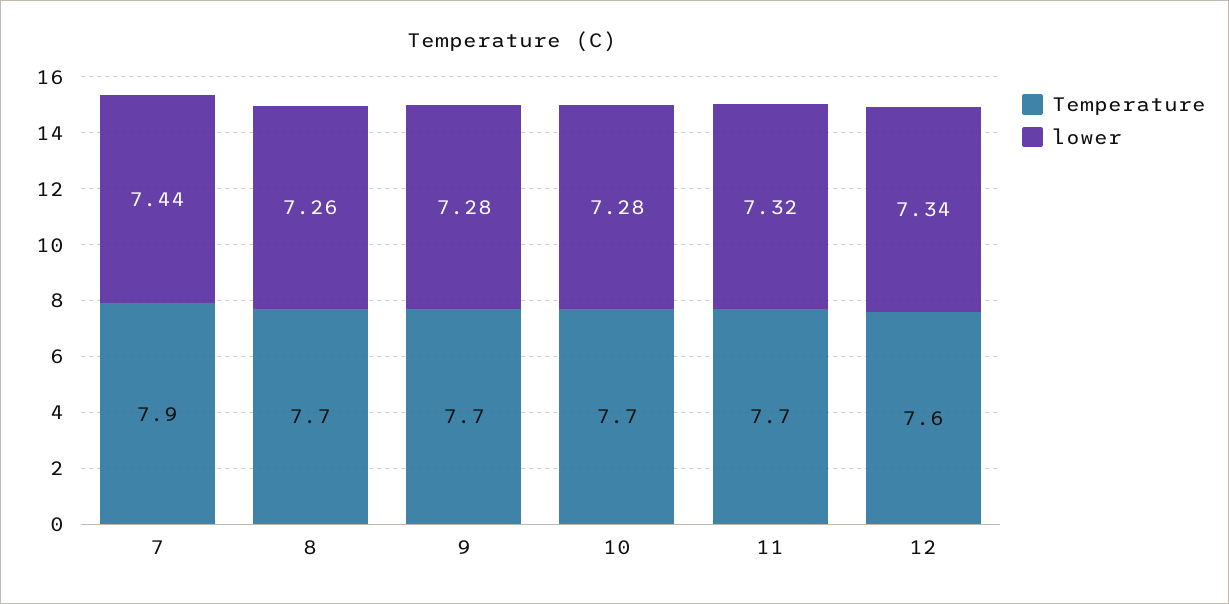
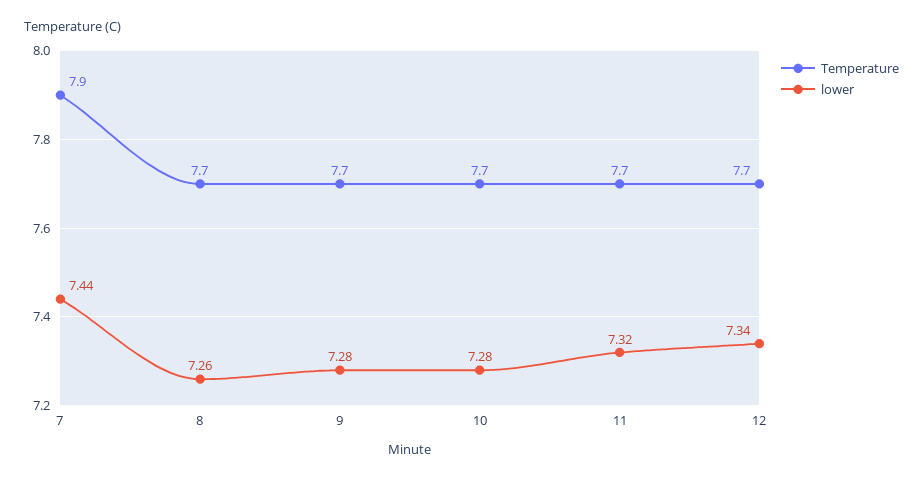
  {
    "Temperature": {
      "7": 7.9,
      "8": 7.7,
      "9": 7.7,
      "10": 7.7,
      "11": 7.7,
-     "12": 7.6
+     "12": 7.7
    },
    "lower": {
      "7": 7.44,
      "8": 7.26,
      "9": 7.28,
      "10": 7.28,
      "11": 7.32,
      "12": 7.34
    }
  }

